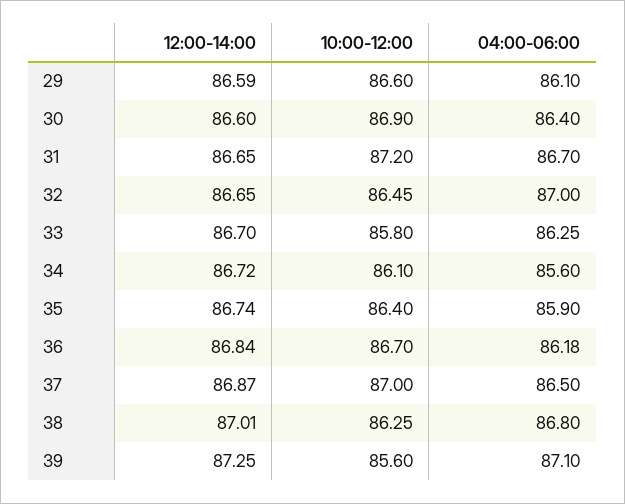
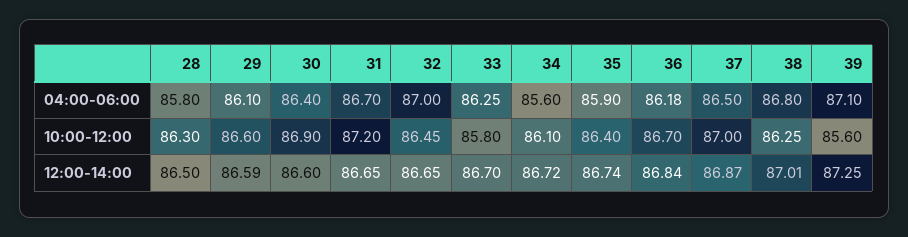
  {
    "12:00-14:00": {
      "29": 86.59,
      "30": 86.6,
      "31": 86.65,
      "32": 86.65,
      "33": 86.7,
      "34": 86.72,
      "35": 86.74,
      "36": 86.84,
      "37": 86.87,
      "38": 87.01,
-     "39": 87.25
+     "39": 87.25,
+     "28": 86.5
    },
    "10:00-12:00": {
      "29": 86.6,
      "30": 86.9,
      "31": 87.2,
      "32": 86.45,
      "33": 85.8,
      "34": 86.1,
      "35": 86.4,
      "36": 86.7,
      "37": 87,
      "38": 86.25,
-     "39": 85.6
+     "39": 85.6,
+     "28": 86.3
    },
    "04:00-06:00": {
      "29": 86.1,
      "30": 86.4,
      "31": 86.7,
      "32": 87,
      "33": 86.25,
      "34": 85.6,
      "35": 85.9,
      "36": 86.18,
      "37": 86.5,
      "38": 86.8,
-     "39": 87.1
+     "39": 87.1,
+     "28": 85.8
    }
  }

